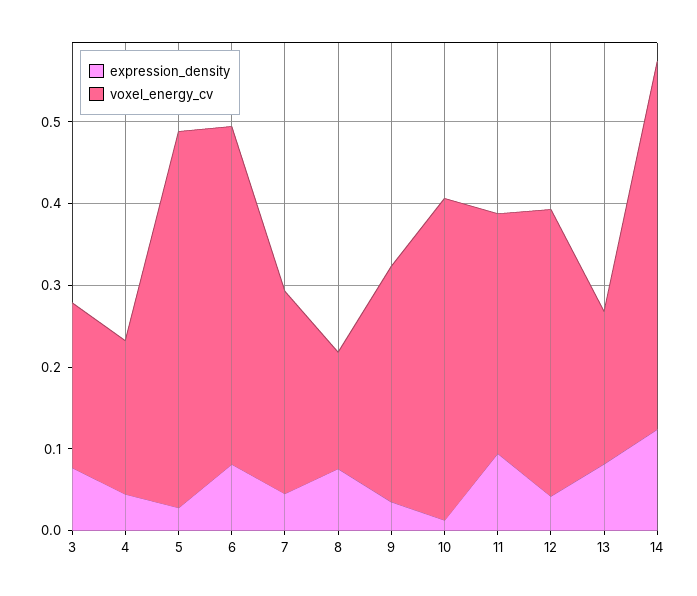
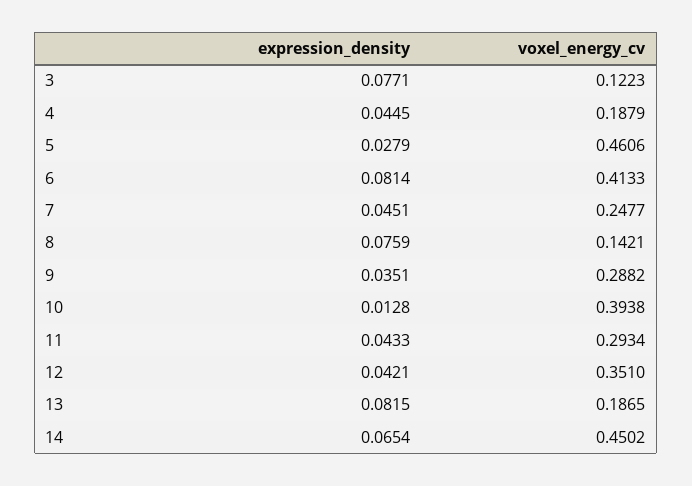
  {
    "expression_density": {
      "3": 0.0771,
      "4": 0.0445,
      "5": 0.0279,
      "6": 0.0814,
      "7": 0.0451,
      "8": 0.0759,
      "9": 0.0351,
      "10": 0.0128,
-     "11": 0.1,
+     "11": 0.0433,
      "12": 0.0421,
      "13": 0.0815,
-     "14": 0.12
+     "14": 0.0654
    },
    "voxel_energy_cv": {
-     "3": 0.2,
+     "3": 0.1223,
      "4": 0.1879,
      "5": 0.4606,
      "6": 0.4133,
      "7": 0.2477,
      "8": 0.1421,
      "9": 0.2882,
      "10": 0.3938,
      "11": 0.2934,
      "12": 0.351,
      "13": 0.1865,
      "14": 0.4502
    }
  }

